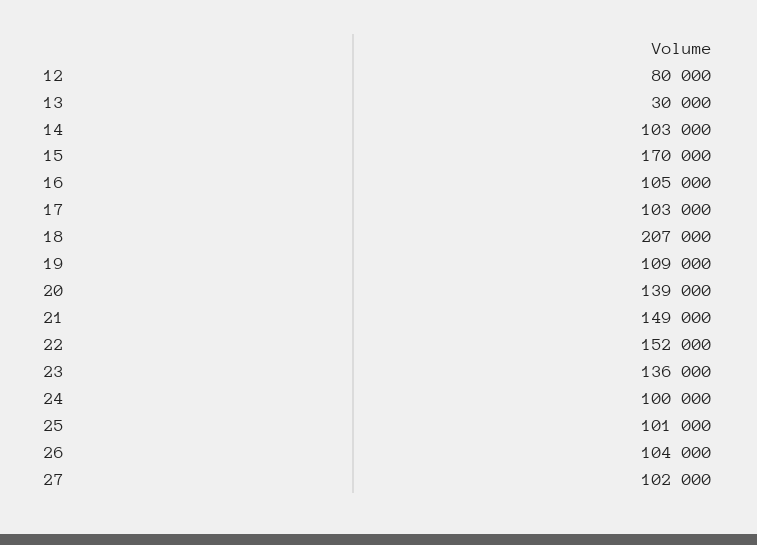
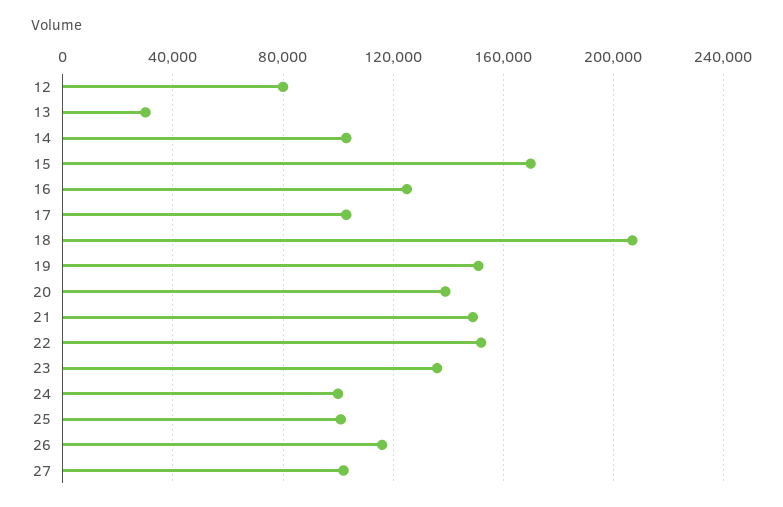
  {
    "12": 80000,
    "13": 30000,
    "14": 103000,
    "15": 170000,
-   "16": 105000,
+   "16": 125000,
    "17": 103000,
    "18": 207000,
-   "19": 109000,
+   "19": 150000,
    "20": 139000,
    "21": 149000,
    "22": 152000,
    "23": 136000,
    "24": 100000,
    "25": 101000,
-   "26": 104000,
+   "26": 115000,
    "27": 102000
  }

